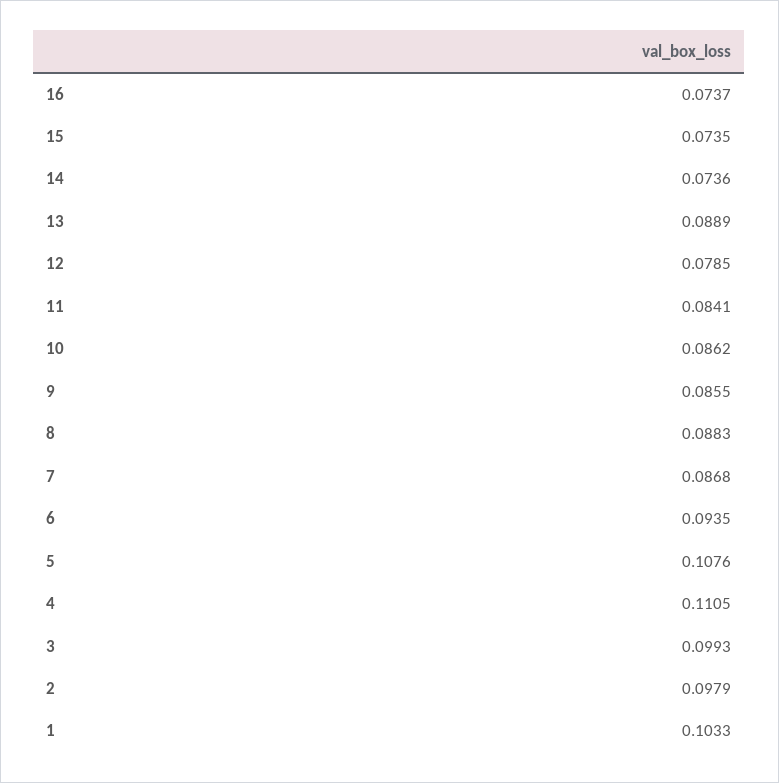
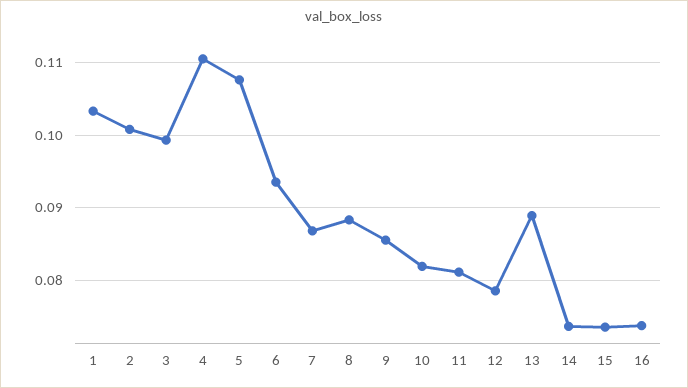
  {
    "16": 0.0737,
    "15": 0.0735,
    "14": 0.0736,
    "13": 0.0889,
    "12": 0.0785,
-   "11": 0.0841,
+   "11": 0.081,
-   "10": 0.0862,
+   "10": 0.082,
    "9": 0.0855,
    "8": 0.0883,
    "7": 0.0868,
    "6": 0.0935,
    "5": 0.1076,
    "4": 0.1105,
    "3": 0.0993,
-   "2": 0.0979,
+   "2": 0.101,
    "1": 0.1033
  }

